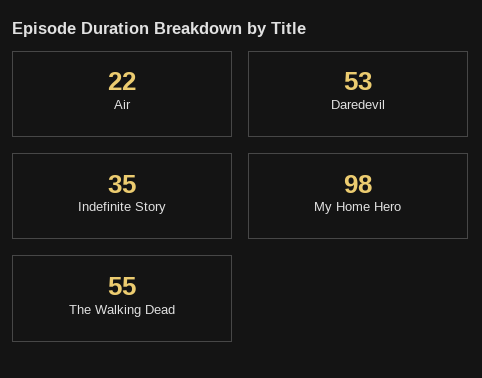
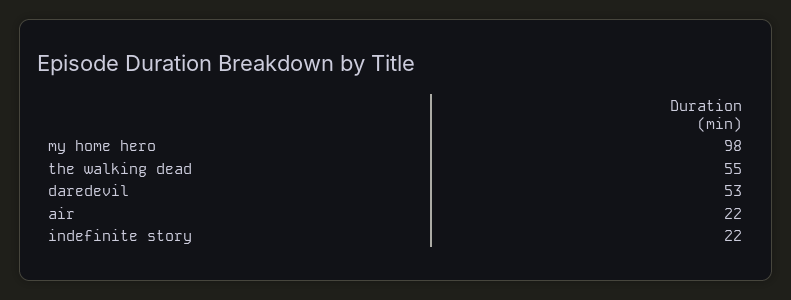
  {
    "Air": 22,
    "Daredevil": 53,
-   "Indefinite Story": 35,
+   "Indefinite Story": 22,
    "My Home Hero": 98,
    "The Walking Dead": 55
  }

